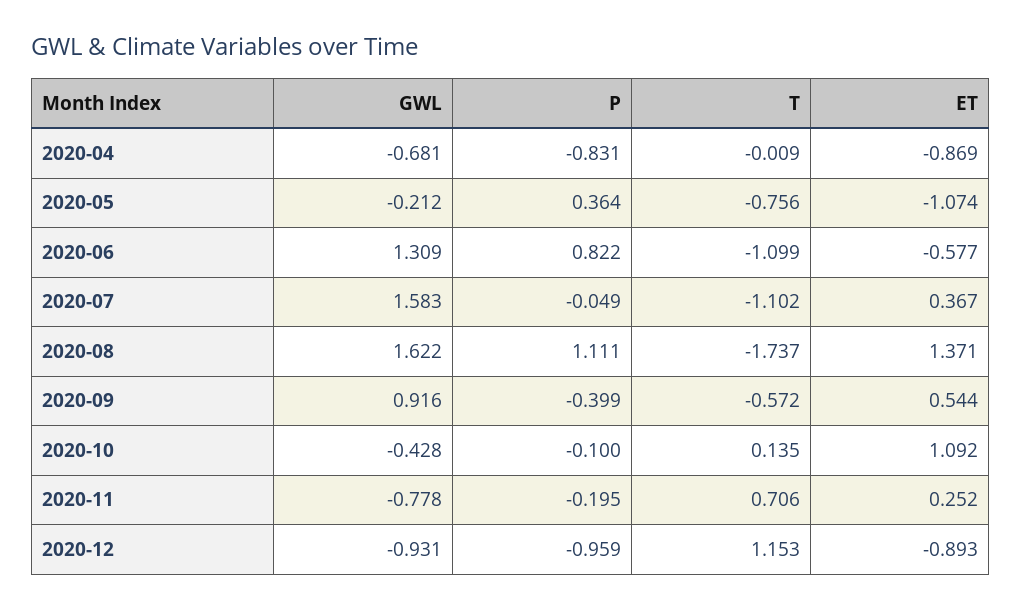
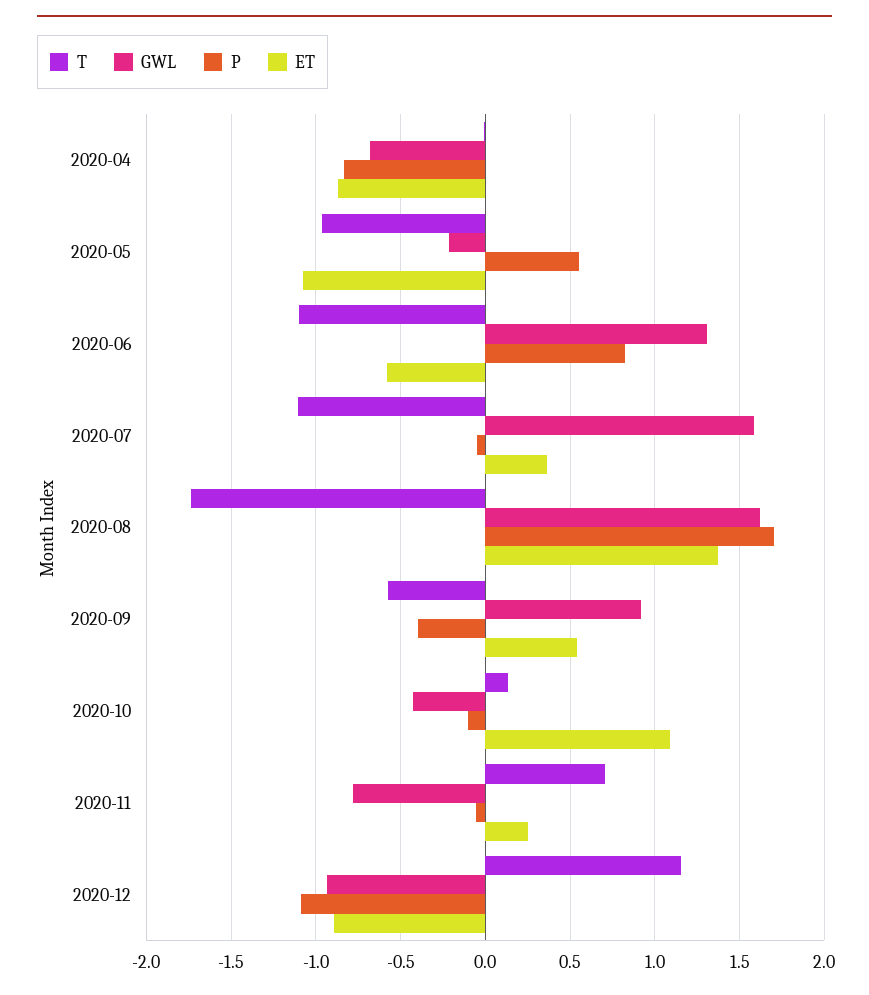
  {
    "GWL": {
      "2020-04": -0.681,
      "2020-05": -0.212,
      "2020-06": 1.309,
      "2020-07": 1.583,
      "2020-08": 1.622,
      "2020-09": 0.916,
      "2020-10": -0.428,
      "2020-11": -0.778,
      "2020-12": -0.931
    },
    "P": {
      "2020-04": -0.831,
-     "2020-05": 0.364,
+     "2020-05": 0.55,
      "2020-06": 0.822,
      "2020-07": -0.049,
-     "2020-08": 1.111,
+     "2020-08": 1.7,
      "2020-09": -0.399,
      "2020-10": -0.1,
-     "2020-11": -0.195,
+     "2020-11": -0.05,
-     "2020-12": -0.959
+     "2020-12": -1.1
    },
    "T": {
      "2020-04": -0.009,
-     "2020-05": -0.756,
+     "2020-05": -0.95,
      "2020-06": -1.099,
      "2020-07": -1.102,
      "2020-08": -1.737,
      "2020-09": -0.572,
      "2020-10": 0.135,
      "2020-11": 0.706,
      "2020-12": 1.153
    },
    "ET": {
      "2020-04": -0.869,
      "2020-05": -1.074,
      "2020-06": -0.577,
      "2020-07": 0.367,
      "2020-08": 1.371,
      "2020-09": 0.544,
      "2020-10": 1.092,
      "2020-11": 0.252,
      "2020-12": -0.893
    }
  }

